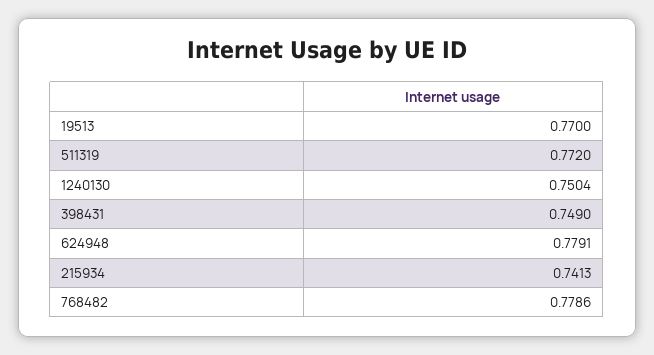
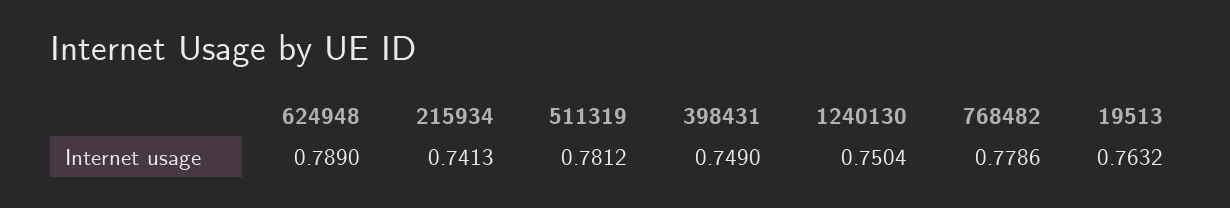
  {
-   "19513": 0.77,
+   "19513": 0.7632,
-   "511319": 0.772,
+   "511319": 0.7812,
    "1240130": 0.7504,
    "398431": 0.749,
-   "624948": 0.7791,
+   "624948": 0.789,
    "215934": 0.7413,
    "768482": 0.7786
  }

